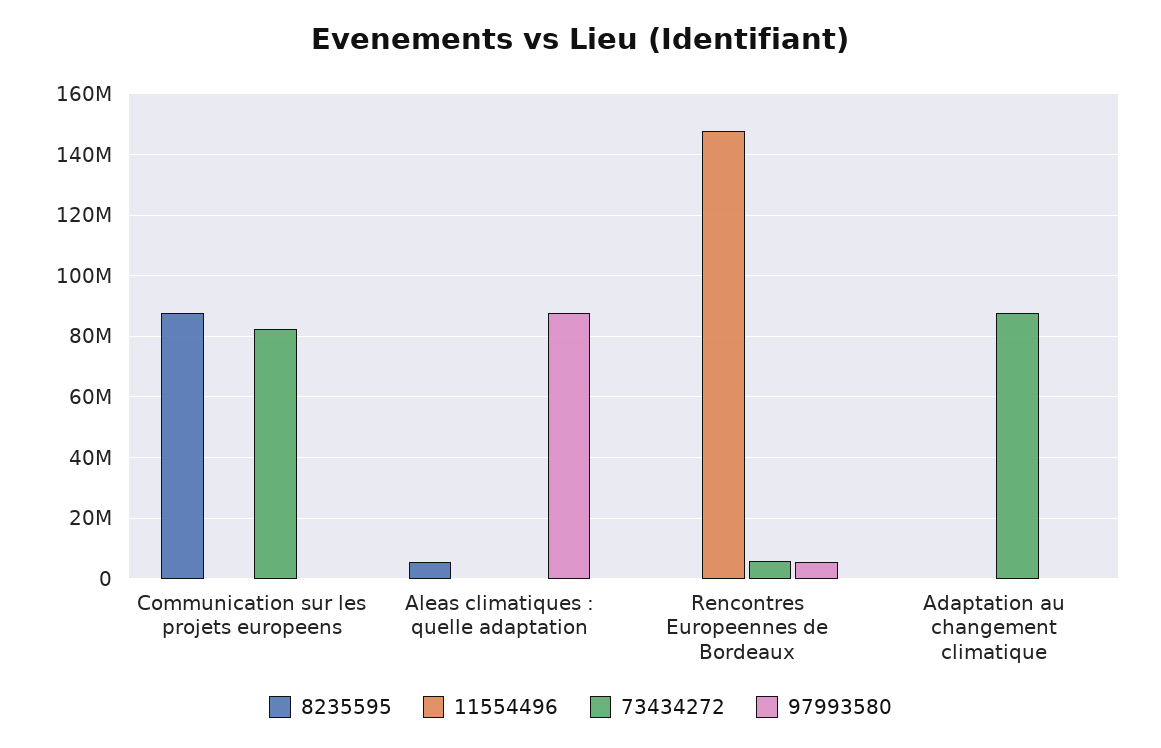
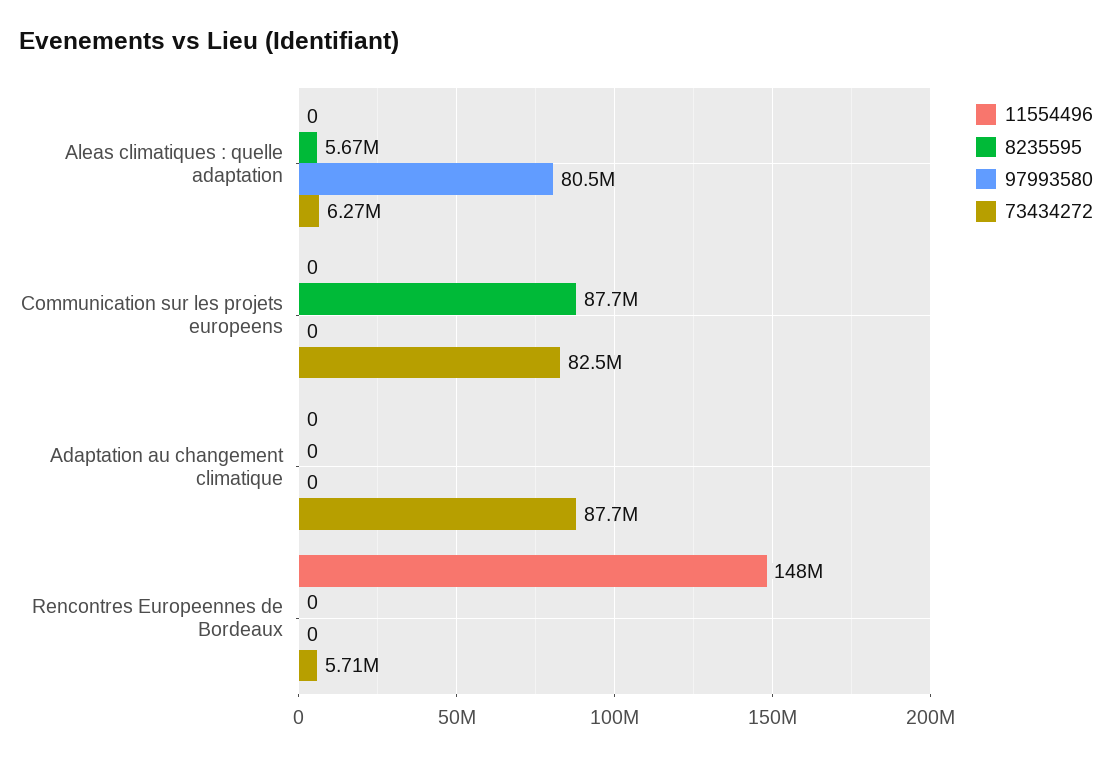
  {
    "8235595": {
      "Communication sur les projets europeens": 87700000,
      "Aleas climatiques : quelle adaptation": 5670000,
      "Rencontres Europeennes de Bordeaux": 0,
      "Adaptation au changement climatique": 0
    },
    "11554496": {
      "Communication sur les projets europeens": 0,
      "Aleas climatiques : quelle adaptation": 0,
      "Rencontres Europeennes de Bordeaux": 148000000,
      "Adaptation au changement climatique": 0
    },
    "73434272": {
      "Communication sur les projets europeens": 82500000,
-     "Aleas climatiques : quelle adaptation": 0,
+     "Aleas climatiques : quelle adaptation": 6270000,
      "Rencontres Europeennes de Bordeaux": 5710000,
      "Adaptation au changement climatique": 87700000
    },
    "97993580": {
      "Communication sur les projets europeens": 0,
-     "Aleas climatiques : quelle adaptation": 88000000,
+     "Aleas climatiques : quelle adaptation": 80500000,
-     "Rencontres Europeennes de Bordeaux": 6000000,
+     "Rencontres Europeennes de Bordeaux": 0,
      "Adaptation au changement climatique": 0
    }
  }

